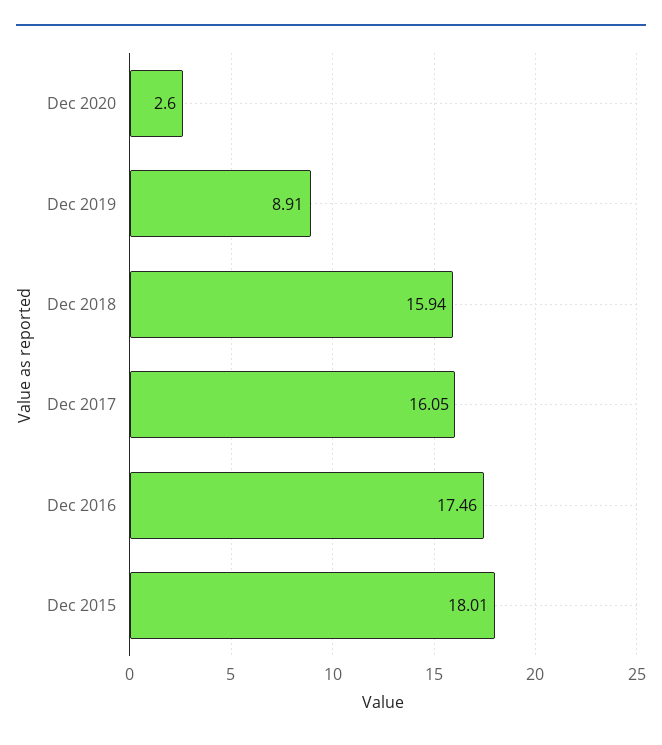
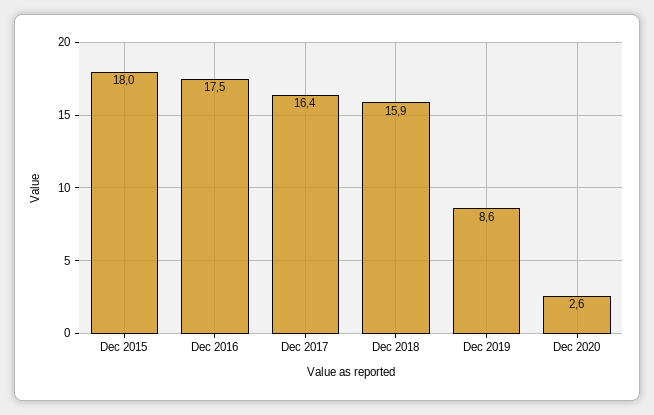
  {
    "Dec 2020": 2.6,
-   "Dec 2019": 8.91,
+   "Dec 2019": 8.6,
    "Dec 2018": 15.94,
-   "Dec 2017": 16.05,
+   "Dec 2017": 16.4,
    "Dec 2016": 17.46,
    "Dec 2015": 18.01
  }

